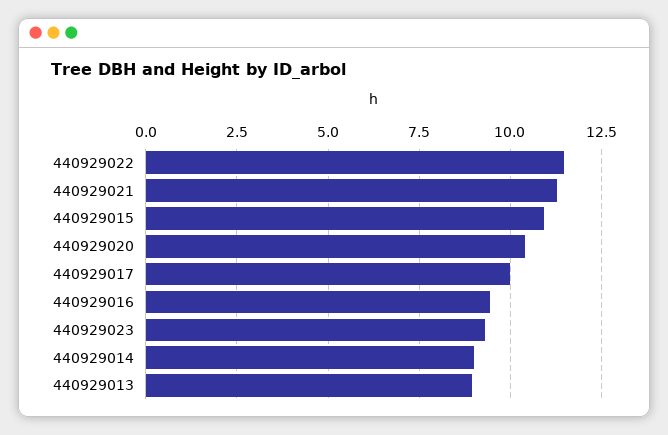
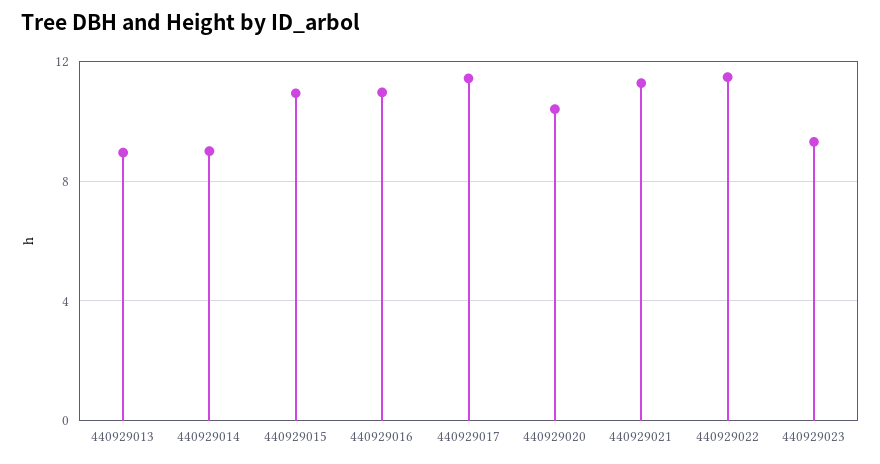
  {
    "440929022": 11.5,
    "440929021": 11.25,
    "440929015": 11,
    "440929020": 10.5,
-   "440929017": 10,
+   "440929017": 11.5,
-   "440929016": 9.5,
+   "440929016": 11,
    "440929023": 9.25,
    "440929014": 9,
    "440929013": 9
  }

